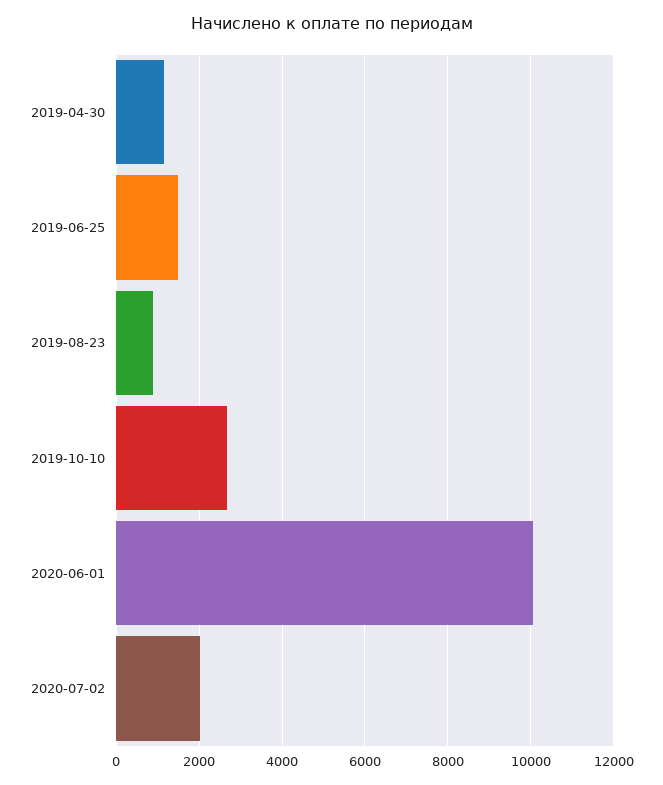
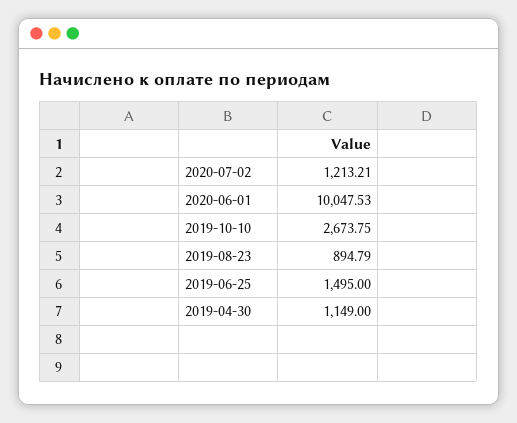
  {
    "2019-04-30": 1149,
    "2019-06-25": 1495,
    "2019-08-23": 894.79,
    "2019-10-10": 2673.75,
    "2020-06-01": 10047.53,
-   "2020-07-02": 2000
+   "2020-07-02": 1213.21
  }

